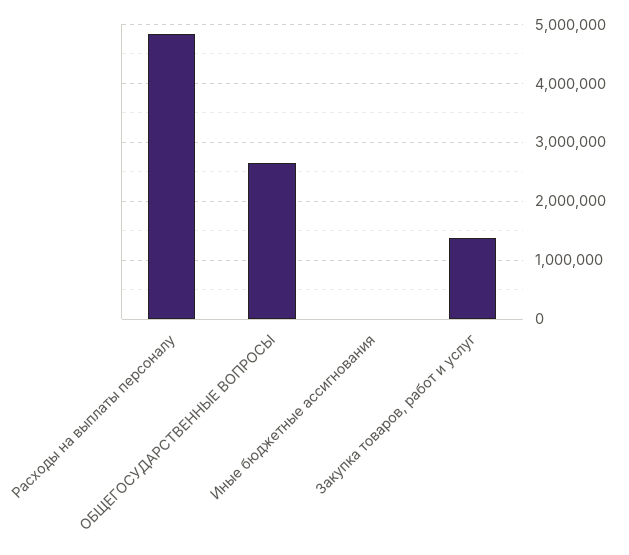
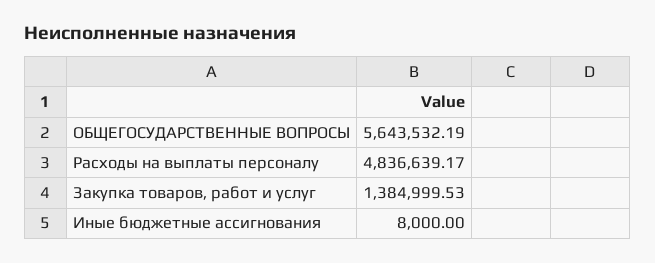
  {
    "Расходы на выплаты персоналу": 4836639.17,
-   "ОБЩЕГОСУДАРСТВЕННЫЕ ВОПРОСЫ": 2600000,
+   "ОБЩЕГОСУДАРСТВЕННЫЕ ВОПРОСЫ": 5643532.19,
    "Иные бюджетные ассигнования": 8000,
    "Закупка товаров, работ и услуг": 1384999.53
  }

